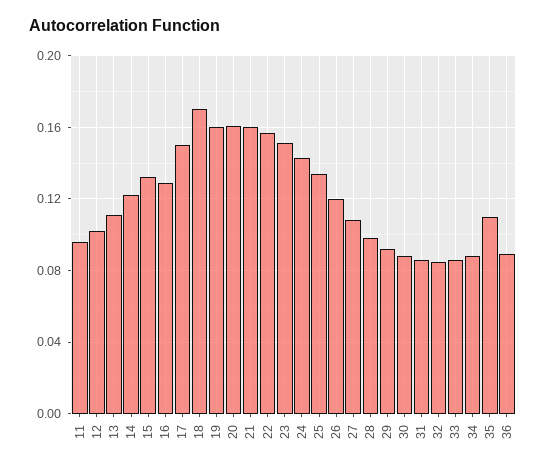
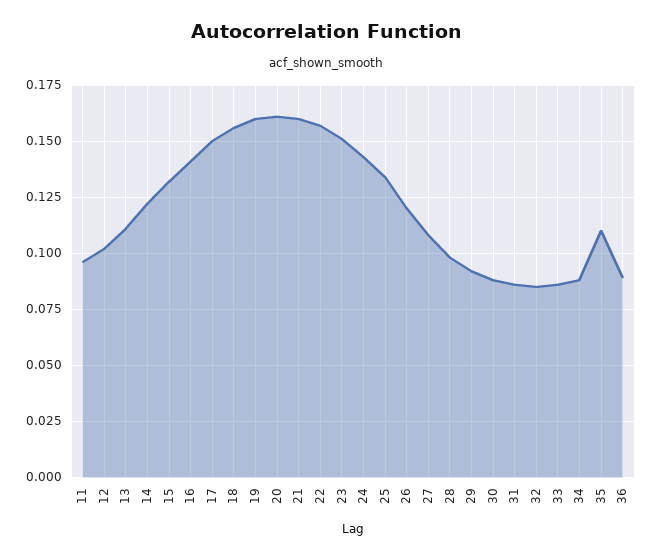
  {
    "11": 0.095,
    "12": 0.1,
    "13": 0.11,
    "14": 0.12,
    "15": 0.13,
-   "16": 0.13,
+   "16": 0.14,
    "17": 0.15,
-   "18": 0.17,
+   "18": 0.155,
    "19": 0.16,
    "20": 0.16,
    "21": 0.16,
    "22": 0.155,
    "23": 0.15,
    "24": 0.145,
    "25": 0.135,
    "26": 0.12,
    "27": 0.11,
    "28": 0.1,
    "29": 0.09,
    "30": 0.09,
    "31": 0.085,
    "32": 0.085,
    "33": 0.085,
    "34": 0.09,
    "35": 0.11,
    "36": 0.09
  }

